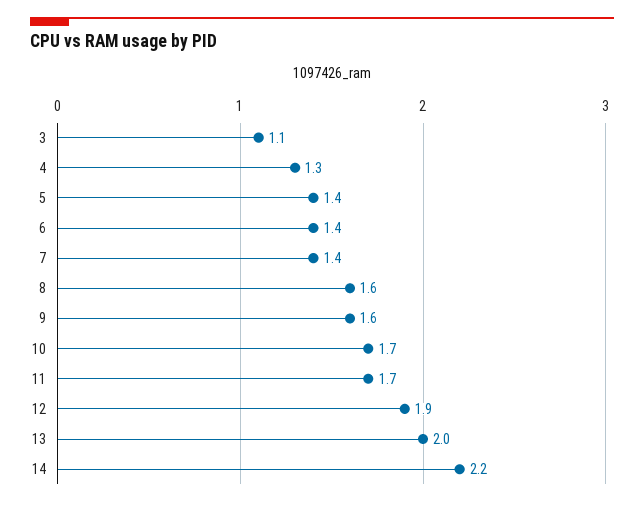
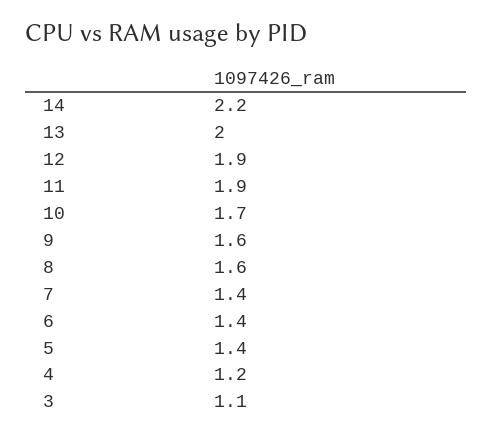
  {
    "3": 1.1,
-   "4": 1.3,
+   "4": 1.2,
    "5": 1.4,
    "6": 1.4,
    "7": 1.4,
    "8": 1.6,
    "9": 1.6,
    "10": 1.7,
-   "11": 1.7,
+   "11": 1.9,
    "12": 1.9,
    "13": 2,
    "14": 2.2
  }

